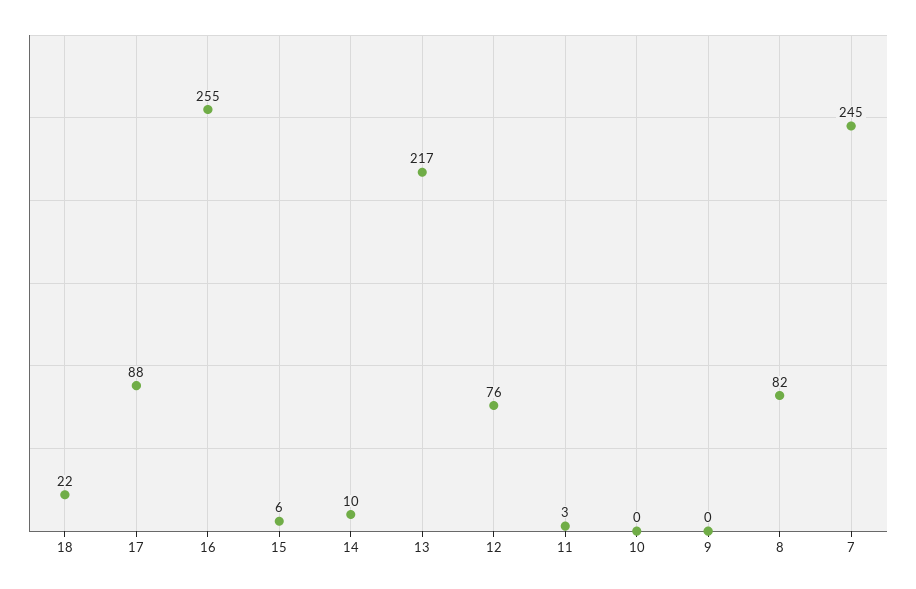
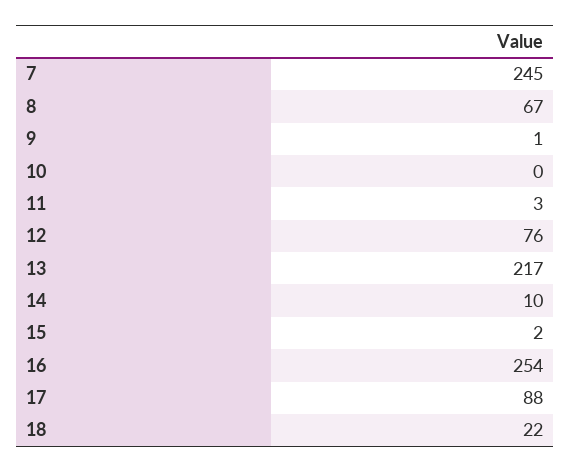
  {
    "18": 22,
    "17": 88,
-   "16": 255,
+   "16": 254,
-   "15": 6,
+   "15": 2,
    "14": 10,
    "13": 217,
    "12": 76,
    "11": 3,
    "10": 0,
-   "9": 0,
+   "9": 1,
-   "8": 82,
+   "8": 67,
    "7": 245
  }

